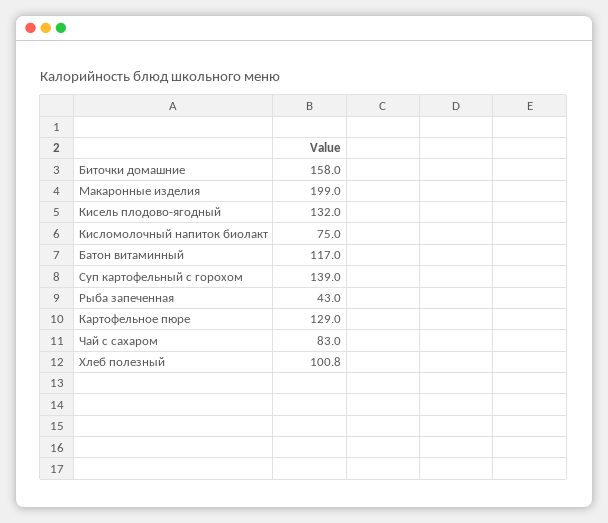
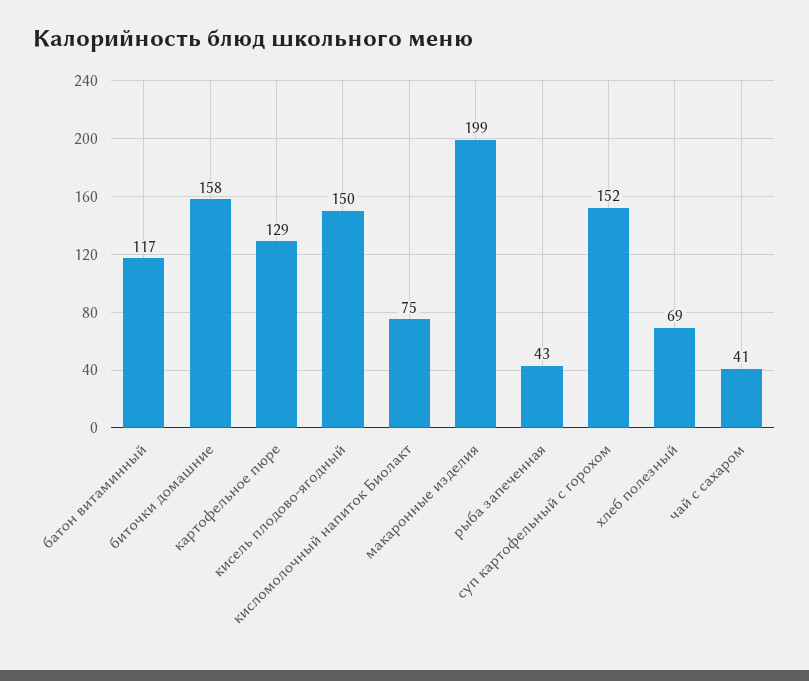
  {
    "Биточки домашние": 158,
    "Макаронные изделия": 199,
-   "Кисель плодово-ягодный": 132,
+   "Кисель плодово-ягодный": 150,
    "Кисломолочный напиток биолакт": 75,
    "Батон витаминный": 117,
-   "Суп картофельный с горохом": 139,
+   "Суп картофельный с горохом": 152,
    "Рыба запеченная": 43,
    "Картофельное пюре": 129,
-   "Чай с сахаром": 83,
+   "Чай с сахаром": 41,
-   "Хлеб полезный": 100.8
+   "Хлеб полезный": 69
  }

